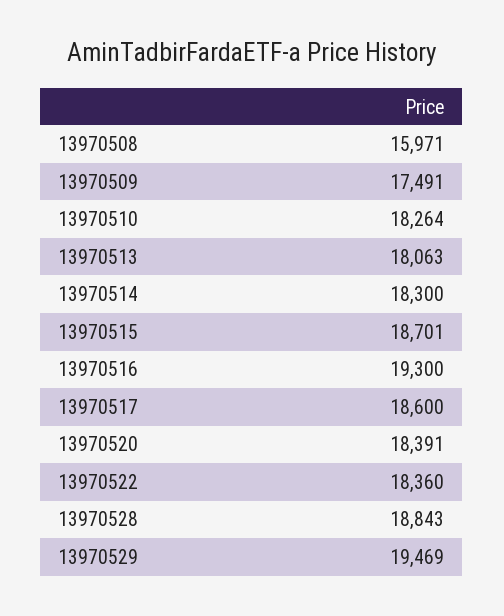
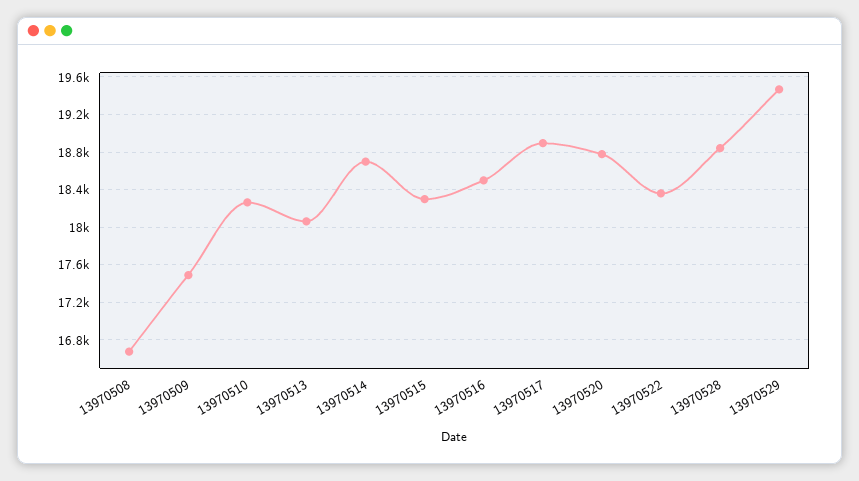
  {
-   "13970508": 15971,
+   "13970508": 16700,
    "13970509": 17491,
    "13970510": 18264,
    "13970513": 18063,
-   "13970514": 18300,
+   "13970514": 18700,
-   "13970515": 18701,
+   "13970515": 18300,
-   "13970516": 19300,
+   "13970516": 18500,
-   "13970517": 18600,
+   "13970517": 18900,
-   "13970520": 18391,
+   "13970520": 18800,
    "13970522": 18360,
    "13970528": 18843,
    "13970529": 19469
  }

